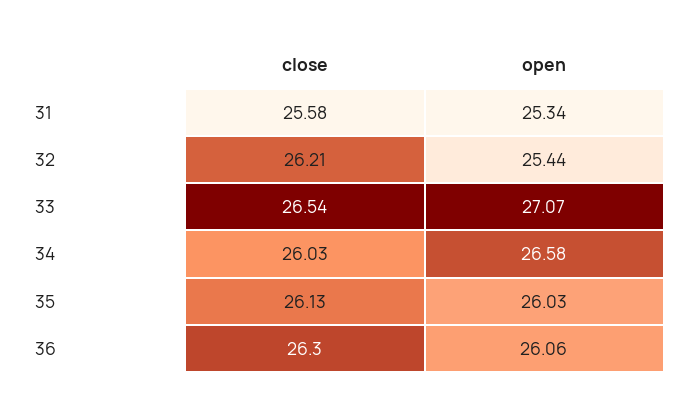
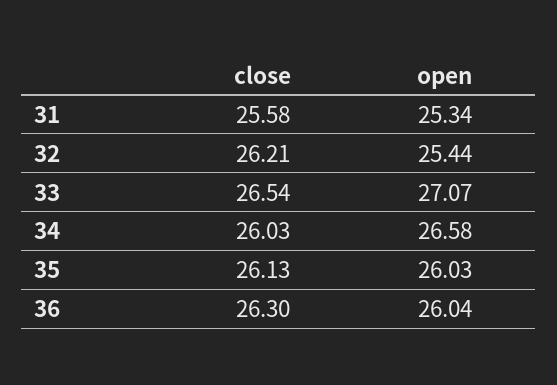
  {
    "close": {
      "31": 25.58,
      "32": 26.21,
      "33": 26.54,
      "34": 26.03,
      "35": 26.13,
      "36": 26.3
    },
    "open": {
      "31": 25.34,
      "32": 25.44,
      "33": 27.07,
      "34": 26.58,
      "35": 26.03,
-     "36": 26.06
+     "36": 26.04
    }
  }

